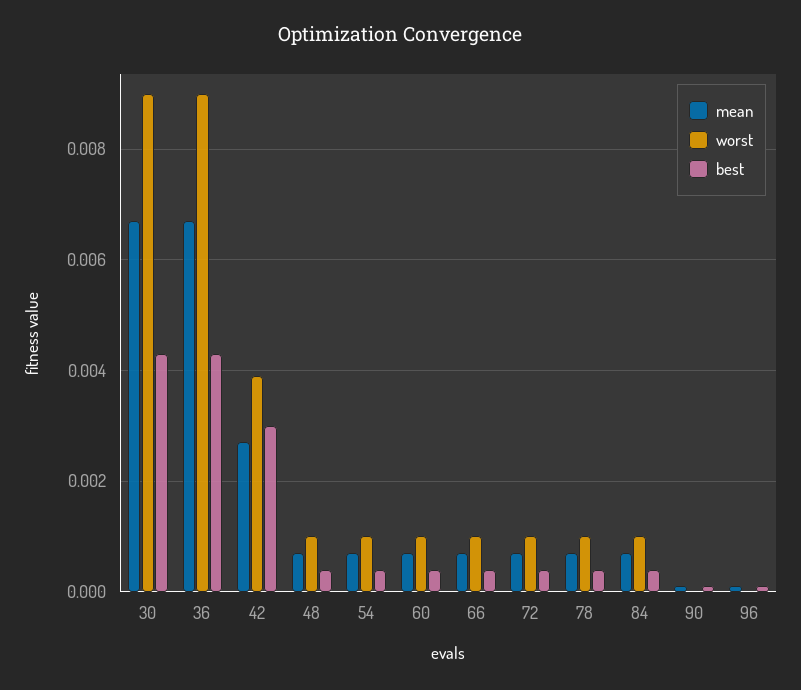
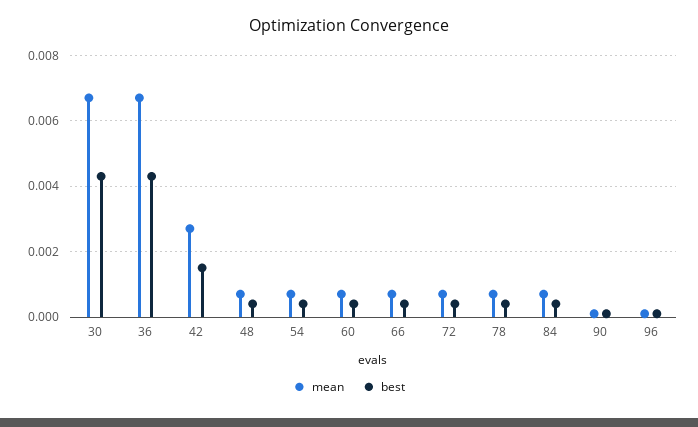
  {
    "mean": {
      "30": 0.0065,
      "36": 0.0065,
      "42": 0.0025,
      "48": 0.0005,
      "54": 0.0005,
      "60": 0.0005,
      "66": 0.0005,
      "72": 0.0005,
      "78": 0.0005,
      "84": 0.0005,
      "90": 0,
      "96": 0
    },
-   "worst": {
-     "30": 0.009,
-     "36": 0.009,
-     "42": 0.004,
-     "48": 0.001,
-     "54": 0.001,
-     "60": 0.001,
-     "66": 0.001,
-     "72": 0.001,
-     "78": 0.001,
-     "84": 0.001,
-     "90": 0,
-     "96": 0
-   },
    "best": {
      "30": 0.0045,
      "36": 0.0045,
-     "42": 0.003,
+     "42": 0.0015,
      "48": 0.0005,
      "54": 0.0005,
      "60": 0.0005,
      "66": 0.0005,
      "72": 0.0005,
      "78": 0.0005,
      "84": 0.0005,
      "90": 0,
      "96": 0
    }
  }

